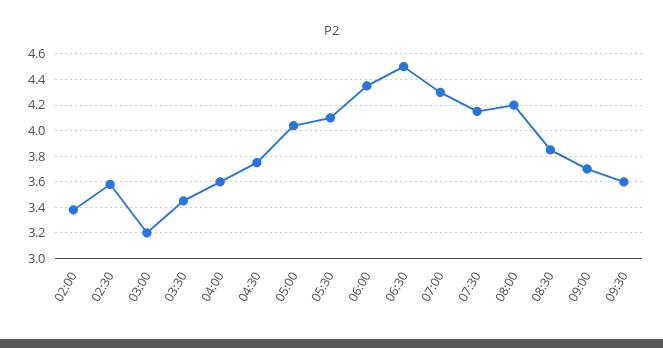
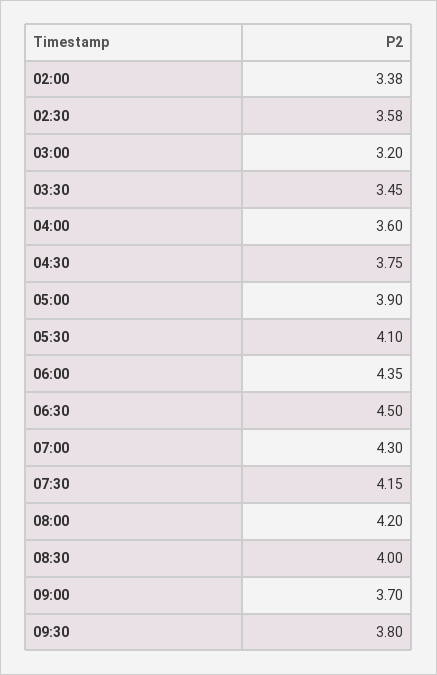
  {
    "02:00": 3.38,
    "02:30": 3.58,
    "03:00": 3.2,
    "03:30": 3.45,
    "04:00": 3.6,
    "04:30": 3.75,
-   "05:00": 4.05,
+   "05:00": 3.9,
    "05:30": 4.1,
    "06:00": 4.35,
    "06:30": 4.5,
    "07:00": 4.3,
    "07:30": 4.15,
    "08:00": 4.2,
-   "08:30": 3.85,
+   "08:30": 4,
    "09:00": 3.7,
-   "09:30": 3.6
+   "09:30": 3.8
  }

